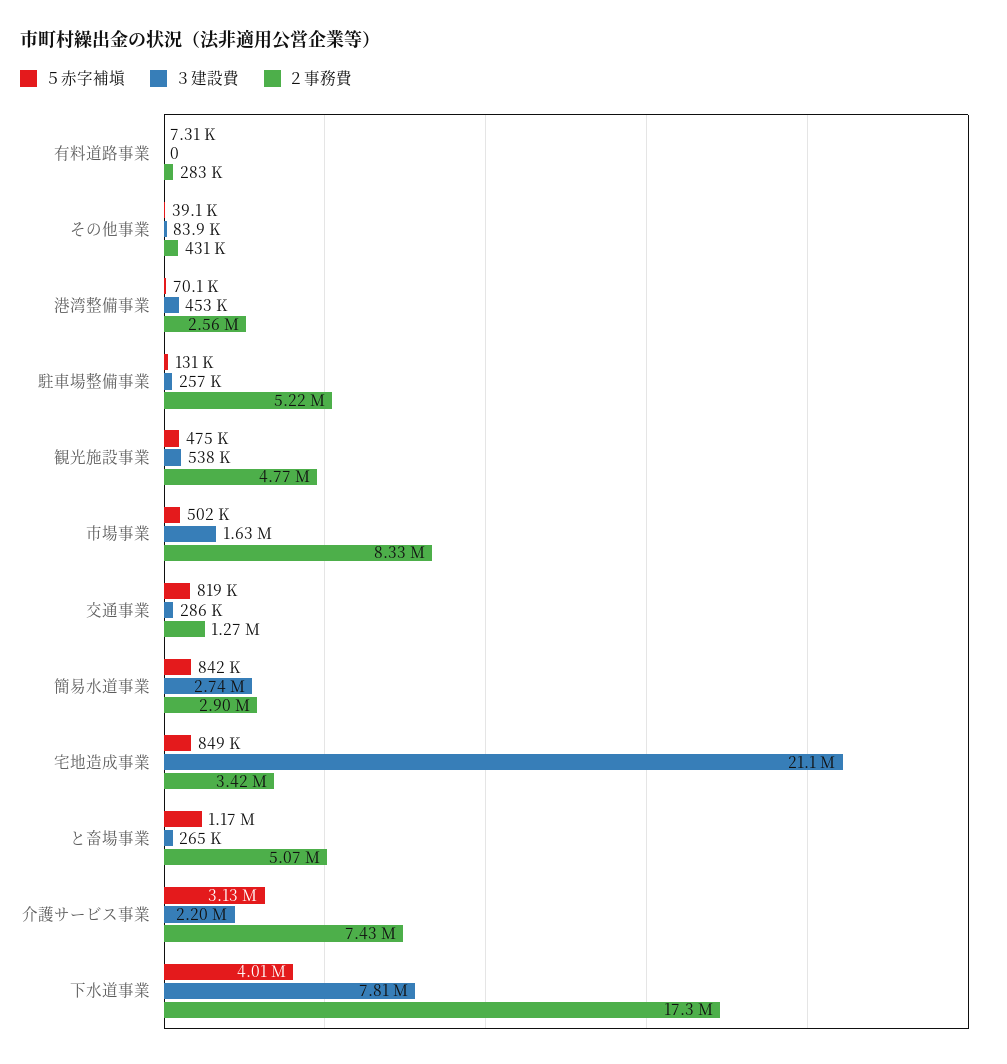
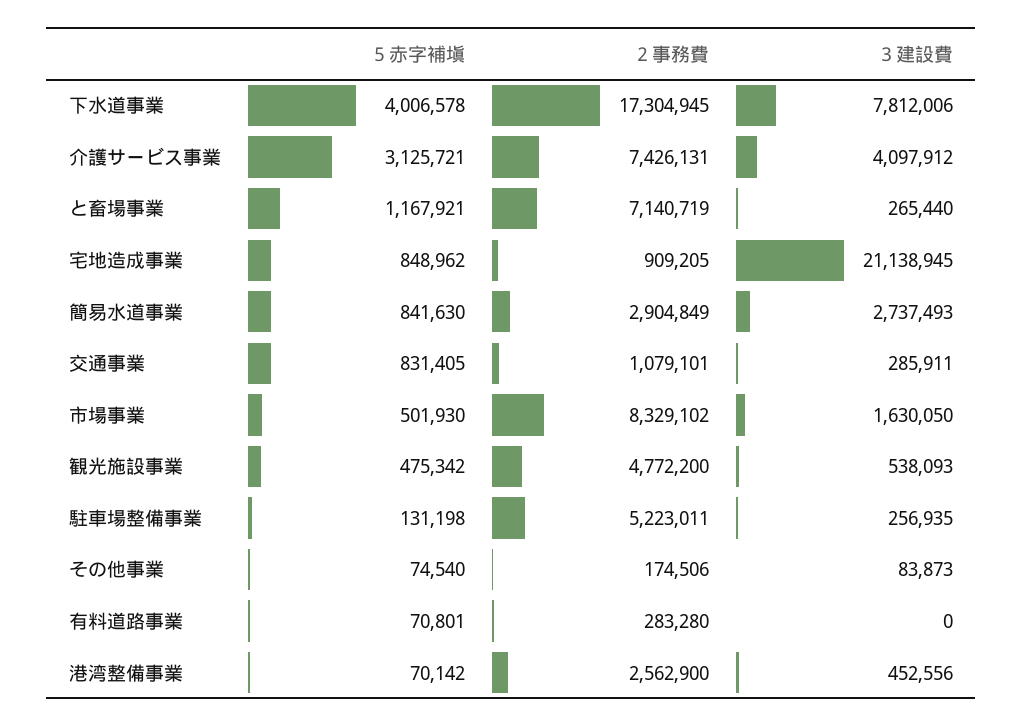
  {
    "５赤字補塡": {
-     "有料道路事業": 7310,
+     "有料道路事業": 70801,
-     "その他事業": 39100,
+     "その他事業": 74540,
      "港湾整備事業": 70142,
      "駐車場整備事業": 131198,
      "観光施設事業": 475342,
      "市場事業": 501930,
-     "交通事業": 819000,
+     "交通事業": 831405,
      "簡易水道事業": 841630,
      "宅地造成事業": 848962,
      "と畜場事業": 1167921,
      "介護サービス事業": 3125721,
      "下水道事業": 4006578
    },
    "３建設費": {
      "有料道路事業": 0,
      "その他事業": 83873,
      "港湾整備事業": 452556,
      "駐車場整備事業": 256935,
      "観光施設事業": 538093,
      "市場事業": 1630050,
      "交通事業": 285911,
      "簡易水道事業": 2737493,
      "宅地造成事業": 21138945,
      "と畜場事業": 265440,
-     "介護サービス事業": 2200000,
+     "介護サービス事業": 4097912,
      "下水道事業": 7812006
    },
    "２事務費": {
      "有料道路事業": 283280,
-     "その他事業": 431000,
+     "その他事業": 174506,
      "港湾整備事業": 2562900,
      "駐車場整備事業": 5223011,
      "観光施設事業": 4772200,
      "市場事業": 8329102,
-     "交通事業": 1270000,
+     "交通事業": 1079101,
      "簡易水道事業": 2904849,
-     "宅地造成事業": 3420000,
+     "宅地造成事業": 909205,
-     "と畜場事業": 5070000,
+     "と畜場事業": 7140719,
      "介護サービス事業": 7426131,
      "下水道事業": 17304945
    }
  }

